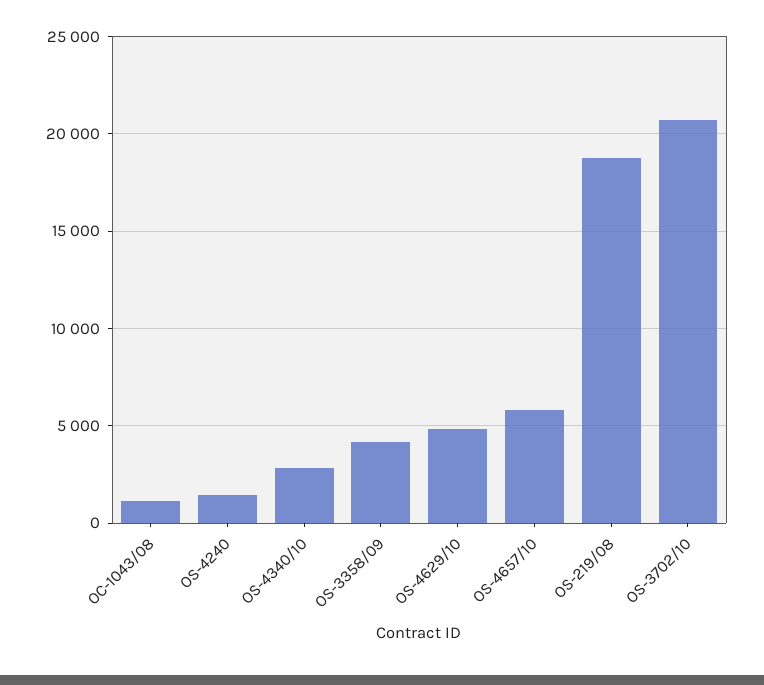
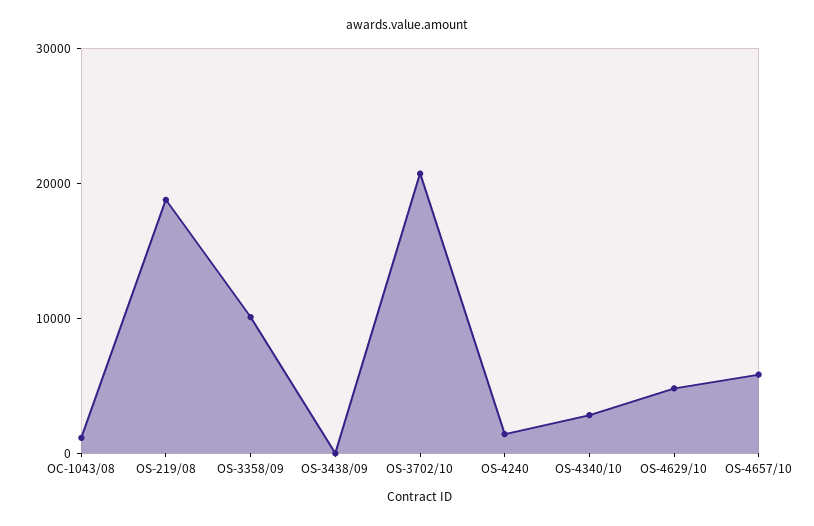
  {
    "OC-1043/08": 1000,
    "OS-4240": 1500,
    "OS-4340/10": 3000,
-   "OS-3358/09": 4000,
+   "OS-3358/09": 10000,
    "OS-4629/10": 5000,
    "OS-4657/10": 6000,
    "OS-219/08": 19000,
-   "OS-3702/10": 20500
+   "OS-3702/10": 20500,
+   "OS-3438/09": 0
  }

